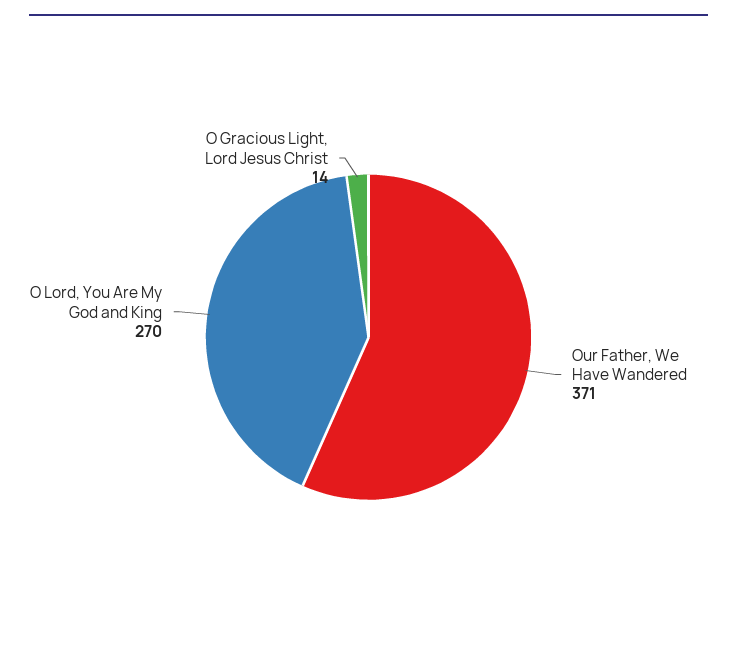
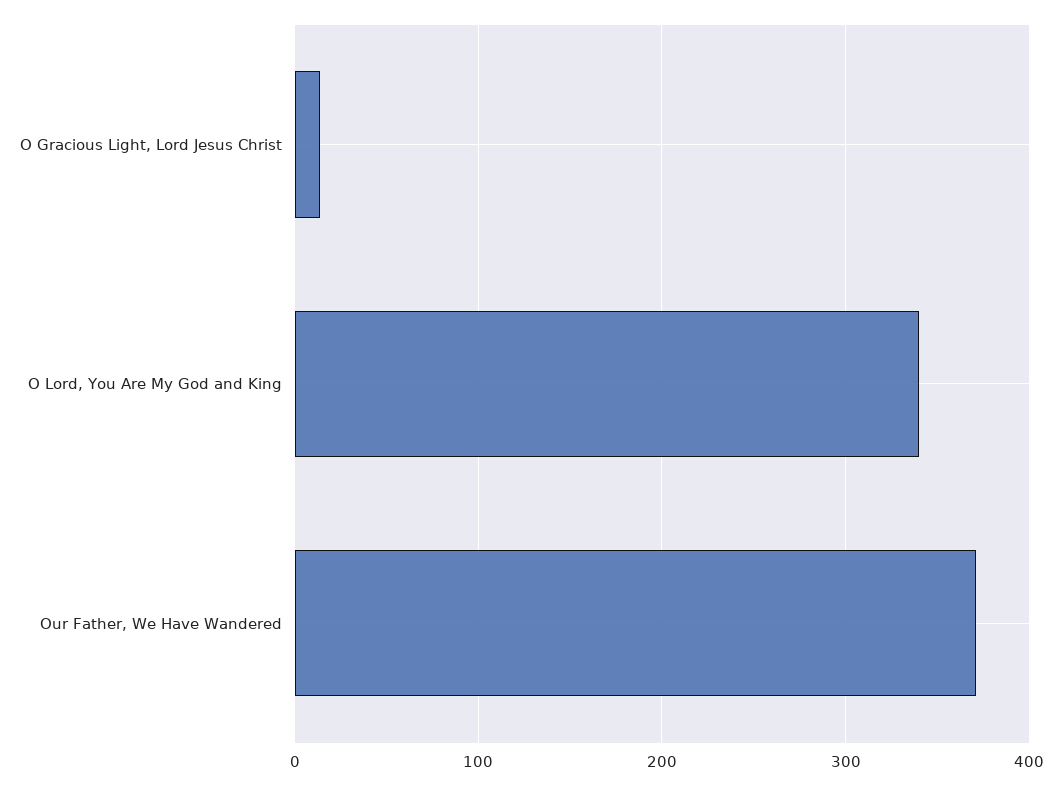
  {
    "Our Father, We Have Wandered": 371,
-   "O Lord, You Are My God and King": 270,
+   "O Lord, You Are My God and King": 340,
    "O Gracious Light, Lord Jesus Christ": 14
  }

